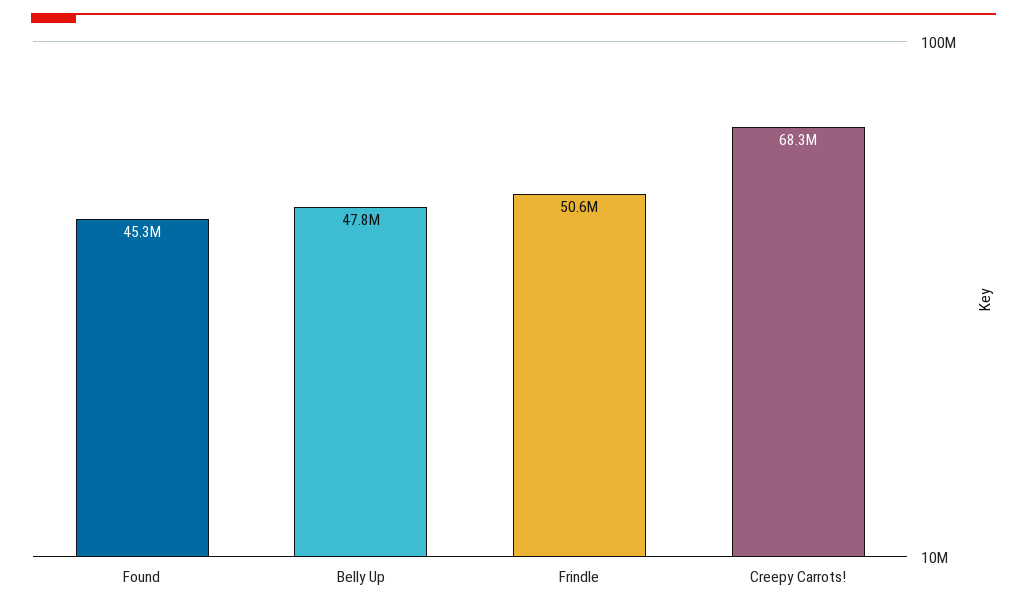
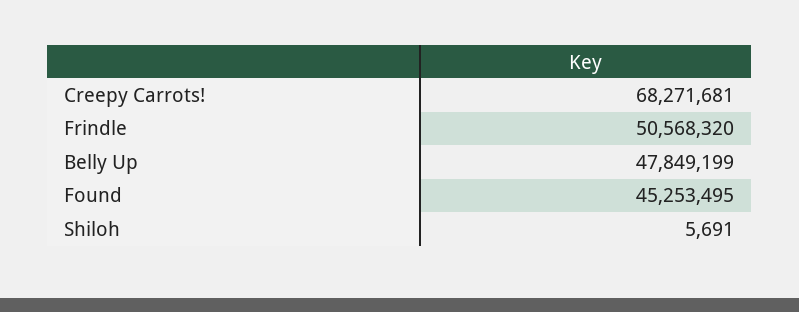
  {
    "Found": 45253495,
    "Belly Up": 47849199,
    "Frindle": 50568320,
-   "Creepy Carrots!": 68271681
+   "Creepy Carrots!": 68271681,
+   "Shiloh": 5691
  }

